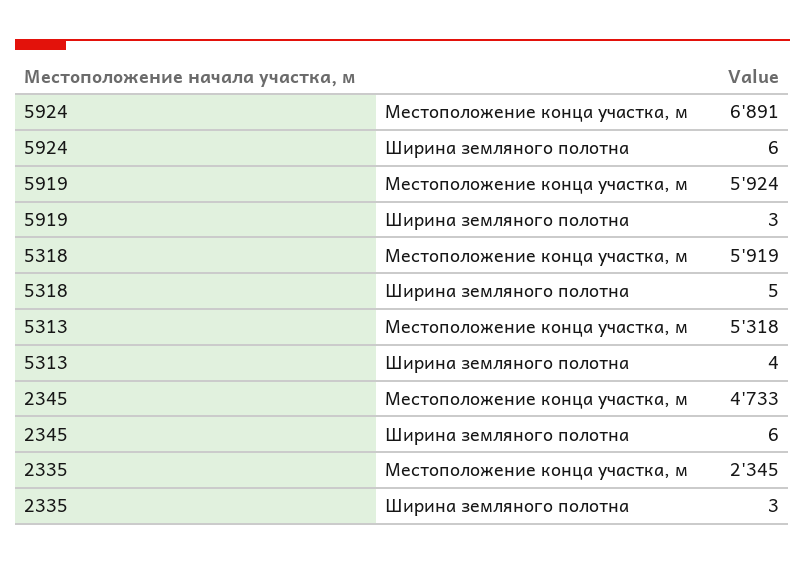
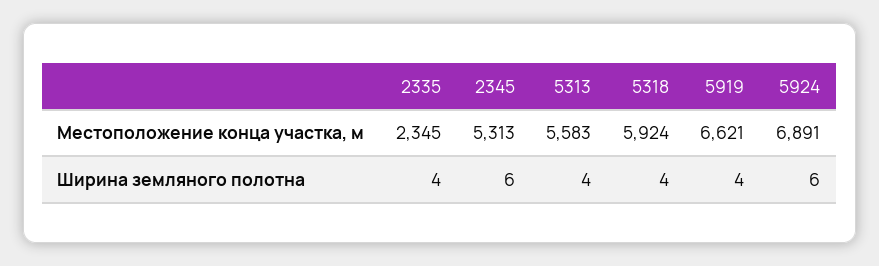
  {
    "5924": {
      "Местоположение конца участка, м": 6891,
      "Ширина земляного полотна": 6
    },
    "5919": {
-     "Местоположение конца участка, м": 5924,
+     "Местоположение конца участка, м": 6621,
-     "Ширина земляного полотна": 3
+     "Ширина земляного полотна": 4
    },
    "5318": {
-     "Местоположение конца участка, м": 5919,
+     "Местоположение конца участка, м": 5924,
-     "Ширина земляного полотна": 5
+     "Ширина земляного полотна": 4
    },
    "5313": {
-     "Местоположение конца участка, м": 5318,
+     "Местоположение конца участка, м": 5583,
      "Ширина земляного полотна": 4
    },
    "2345": {
-     "Местоположение конца участка, м": 4733,
+     "Местоположение конца участка, м": 5313,
      "Ширина земляного полотна": 6
    },
    "2335": {
      "Местоположение конца участка, м": 2345,
-     "Ширина земляного полотна": 3
+     "Ширина земляного полотна": 4
    }
  }

